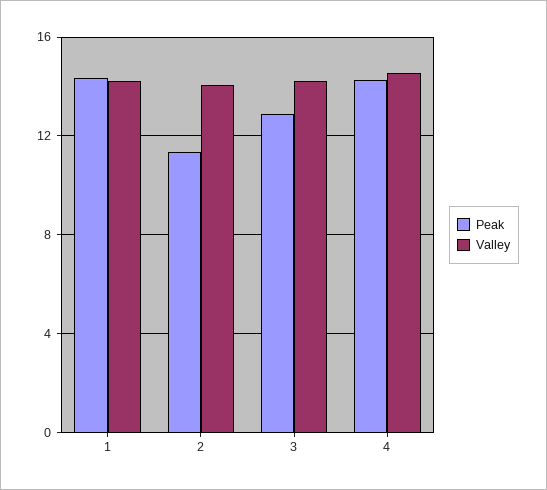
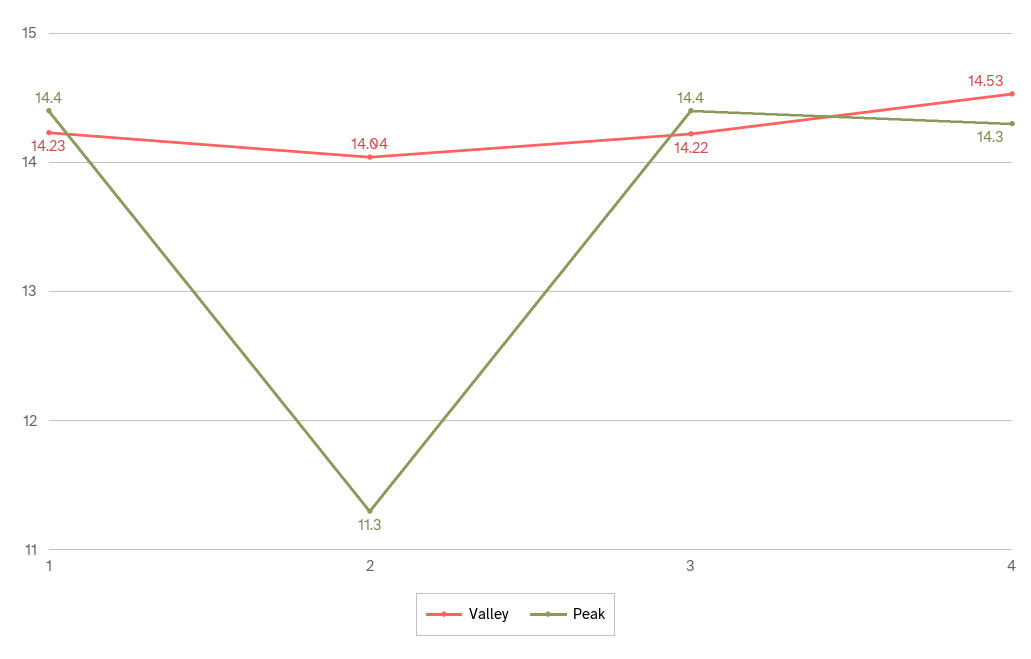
  {
    "Peak": {
      "1": 14.4,
      "2": 11.3,
-     "3": 13,
+     "3": 14.4,
      "4": 14.3
    },
    "Valley": {
      "1": 14.23,
      "2": 14.04,
      "3": 14.22,
      "4": 14.53
    }
  }

